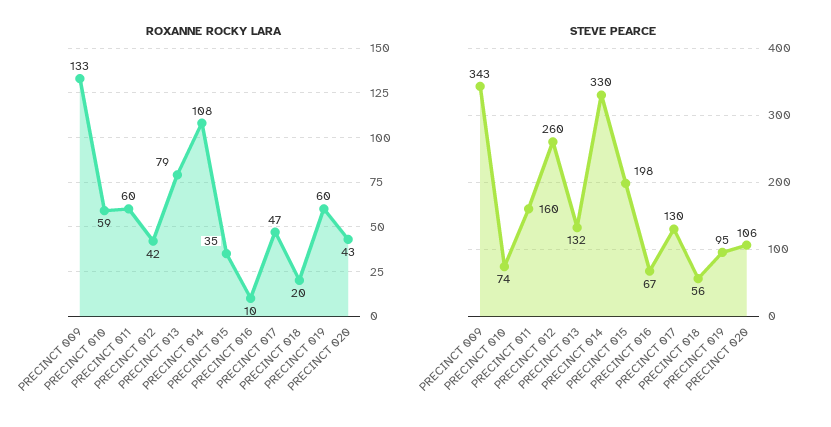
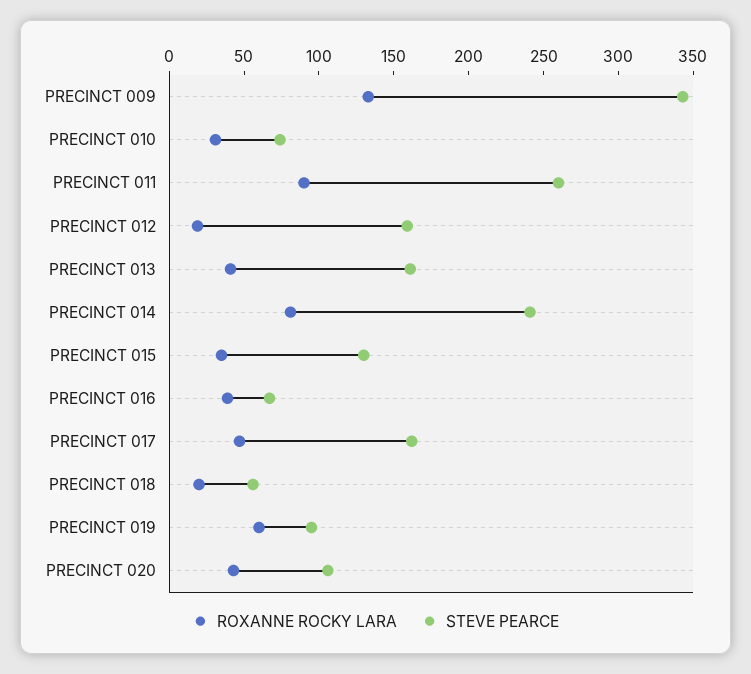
  {
    "ROXANNE ROCKY LARA": {
      "PRECINCT 009": 133,
-     "PRECINCT 010": 59,
+     "PRECINCT 010": 30,
-     "PRECINCT 011": 60,
+     "PRECINCT 011": 90,
-     "PRECINCT 012": 42,
+     "PRECINCT 012": 20,
-     "PRECINCT 013": 79,
+     "PRECINCT 013": 40,
-     "PRECINCT 014": 108,
+     "PRECINCT 014": 80,
      "PRECINCT 015": 35,
-     "PRECINCT 016": 10,
+     "PRECINCT 016": 40,
      "PRECINCT 017": 47,
      "PRECINCT 018": 20,
      "PRECINCT 019": 60,
      "PRECINCT 020": 43
    },
    "STEVE PEARCE": {
      "PRECINCT 009": 343,
      "PRECINCT 010": 74,
-     "PRECINCT 011": 160,
+     "PRECINCT 011": 260,
-     "PRECINCT 012": 260,
+     "PRECINCT 012": 160,
-     "PRECINCT 013": 132,
+     "PRECINCT 013": 160,
-     "PRECINCT 014": 330,
+     "PRECINCT 014": 240,
-     "PRECINCT 015": 198,
+     "PRECINCT 015": 130,
      "PRECINCT 016": 67,
-     "PRECINCT 017": 130,
+     "PRECINCT 017": 160,
      "PRECINCT 018": 56,
      "PRECINCT 019": 95,
      "PRECINCT 020": 106
    }
  }

